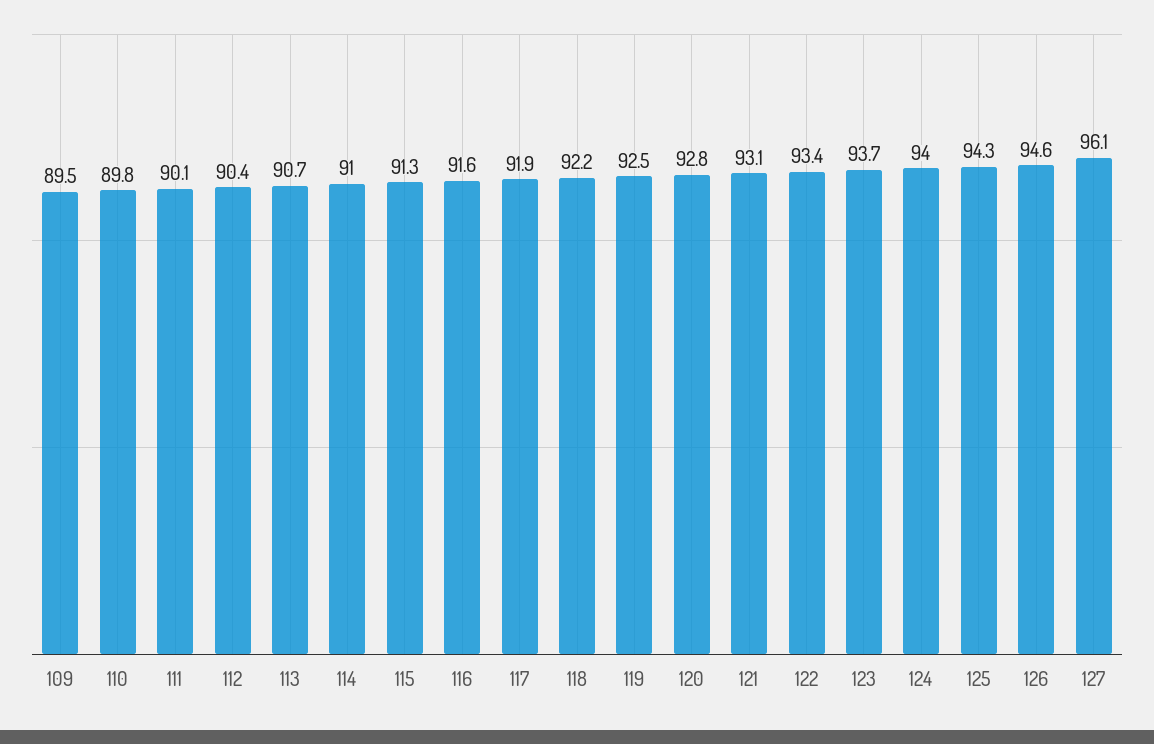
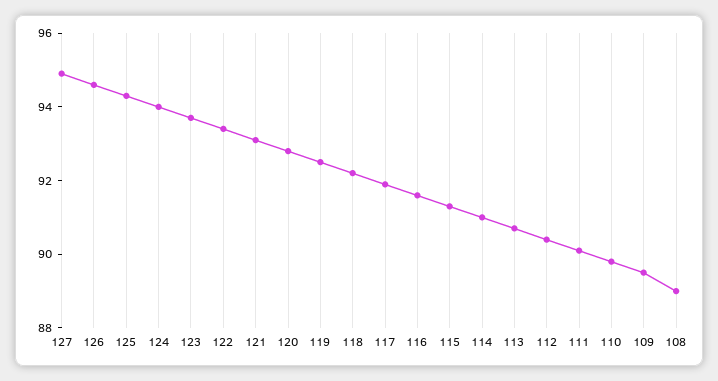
  {
    "109": 89.5,
    "110": 89.8,
    "111": 90.1,
    "112": 90.4,
    "113": 90.7,
    "114": 91,
    "115": 91.3,
    "116": 91.6,
    "117": 91.9,
    "118": 92.2,
    "119": 92.5,
    "120": 92.8,
    "121": 93.1,
    "122": 93.4,
    "123": 93.7,
    "124": 94,
    "125": 94.3,
    "126": 94.6,
-   "127": 96.1
+   "127": 95,
+   "108": 89
  }

